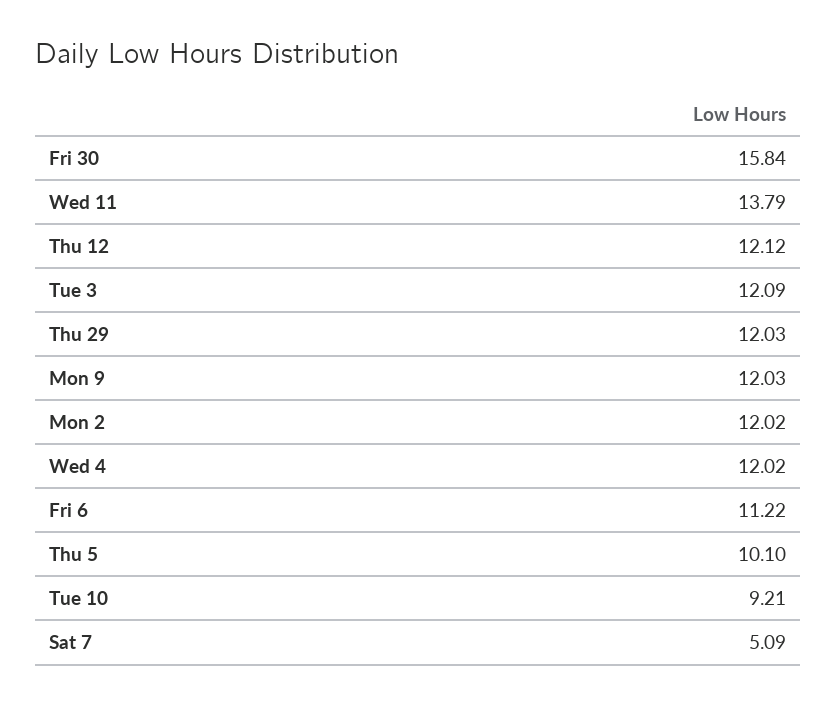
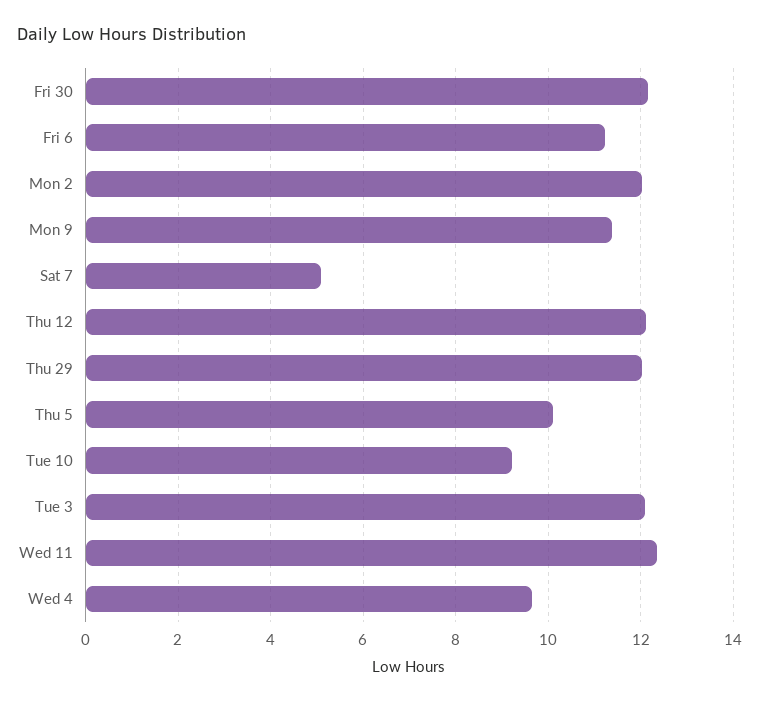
  {
-   "Fri 30": 15.84,
+   "Fri 30": 12.2,
-   "Wed 11": 13.79,
+   "Wed 11": 12.4,
    "Thu 12": 12.12,
    "Tue 3": 12.09,
    "Thu 29": 12.03,
-   "Mon 9": 12.03,
+   "Mon 9": 11.4,
    "Mon 2": 12.02,
-   "Wed 4": 12.02,
+   "Wed 4": 9.6,
    "Fri 6": 11.22,
    "Thu 5": 10.1,
    "Tue 10": 9.21,
    "Sat 7": 5.09
  }

